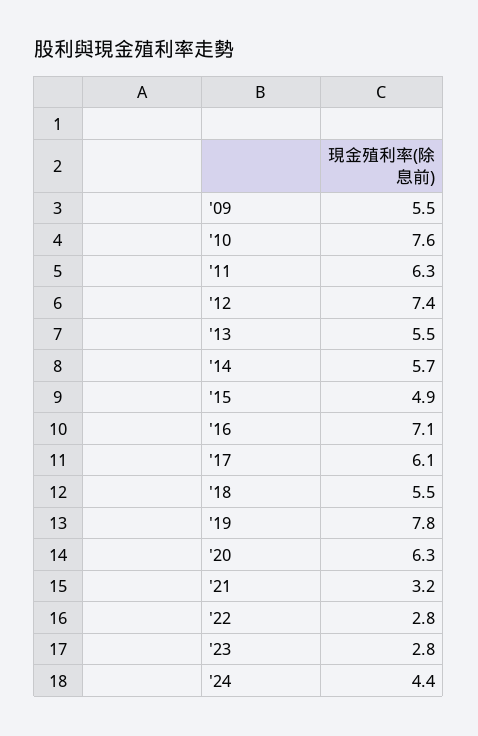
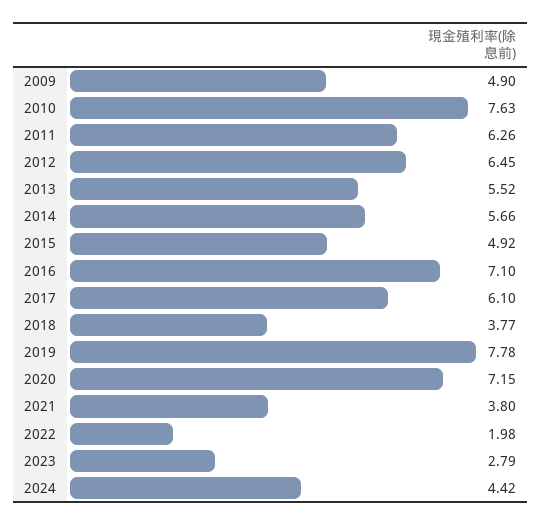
  {
-   "'09": 5.5,
+   "'09": 4.9,
    "'10": 7.63,
    "'11": 6.26,
-   "'12": 7.4,
+   "'12": 6.45,
    "'13": 5.52,
    "'14": 5.66,
    "'15": 4.92,
    "'16": 7.1,
    "'17": 6.1,
-   "'18": 5.5,
+   "'18": 3.77,
    "'19": 7.78,
-   "'20": 6.3,
+   "'20": 7.15,
-   "'21": 3.2,
+   "'21": 3.8,
-   "'22": 2.8,
+   "'22": 1.98,
    "'23": 2.79,
    "'24": 4.42
  }

